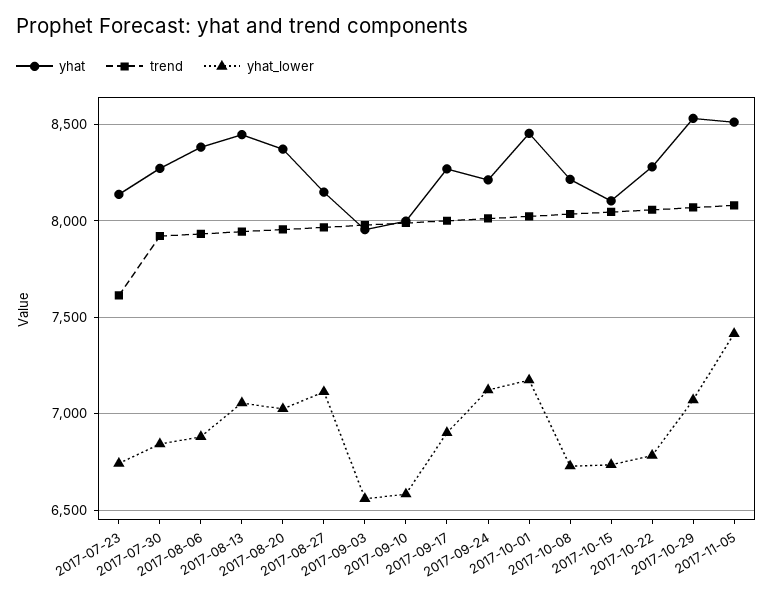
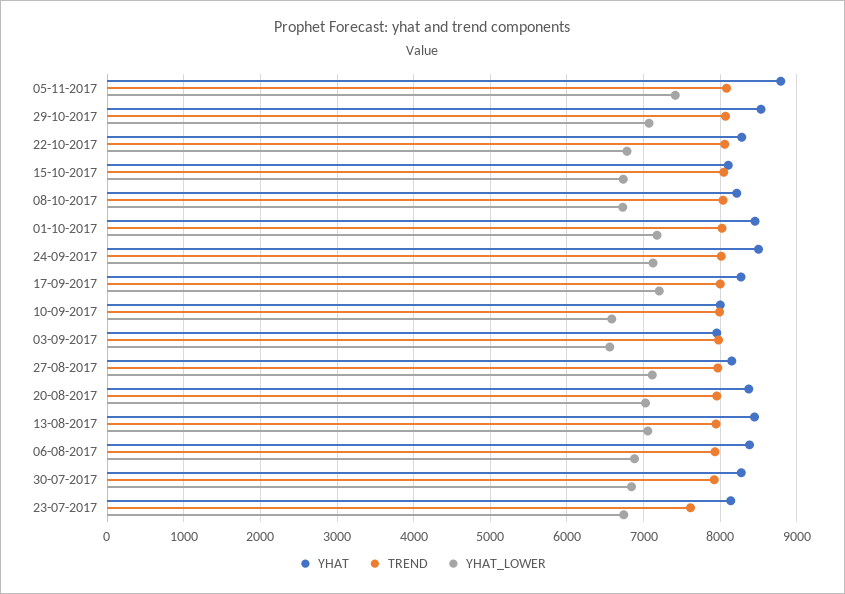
  {
    "yhat": {
      "2017-07-23": 8150,
      "2017-07-30": 8250,
      "2017-08-06": 8400,
      "2017-08-13": 8450,
      "2017-08-20": 8350,
      "2017-08-27": 8150,
      "2017-09-03": 7950,
      "2017-09-10": 8000,
      "2017-09-17": 8250,
-     "2017-09-24": 8200,
+     "2017-09-24": 8500,
      "2017-10-01": 8450,
      "2017-10-08": 8200,
      "2017-10-15": 8100,
      "2017-10-22": 8300,
      "2017-10-29": 8550,
-     "2017-11-05": 8500
+     "2017-11-05": 8800
    },
    "trend": {
      "2017-07-23": 7600,
      "2017-07-30": 7900,
      "2017-08-06": 7950,
      "2017-08-13": 7950,
      "2017-08-20": 7950,
      "2017-08-27": 7950,
      "2017-09-03": 8000,
      "2017-09-10": 8000,
      "2017-09-17": 8000,
      "2017-09-24": 8000,
      "2017-10-01": 8000,
      "2017-10-08": 8050,
      "2017-10-15": 8050,
      "2017-10-22": 8050,
      "2017-10-29": 8050,
      "2017-11-05": 8100
    },
    "yhat_lower": {
      "2017-07-23": 6750,
      "2017-07-30": 6850,
      "2017-08-06": 6900,
      "2017-08-13": 7050,
      "2017-08-20": 7050,
      "2017-08-27": 7100,
      "2017-09-03": 6550,
      "2017-09-10": 6600,
-     "2017-09-17": 6900,
+     "2017-09-17": 7200,
      "2017-09-24": 7100,
      "2017-10-01": 7150,
      "2017-10-08": 6750,
      "2017-10-15": 6750,
      "2017-10-22": 6800,
      "2017-10-29": 7050,
      "2017-11-05": 7400
    }
  }

